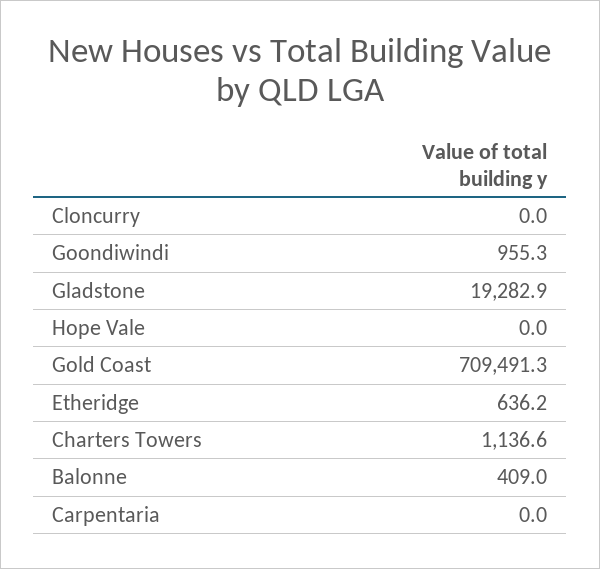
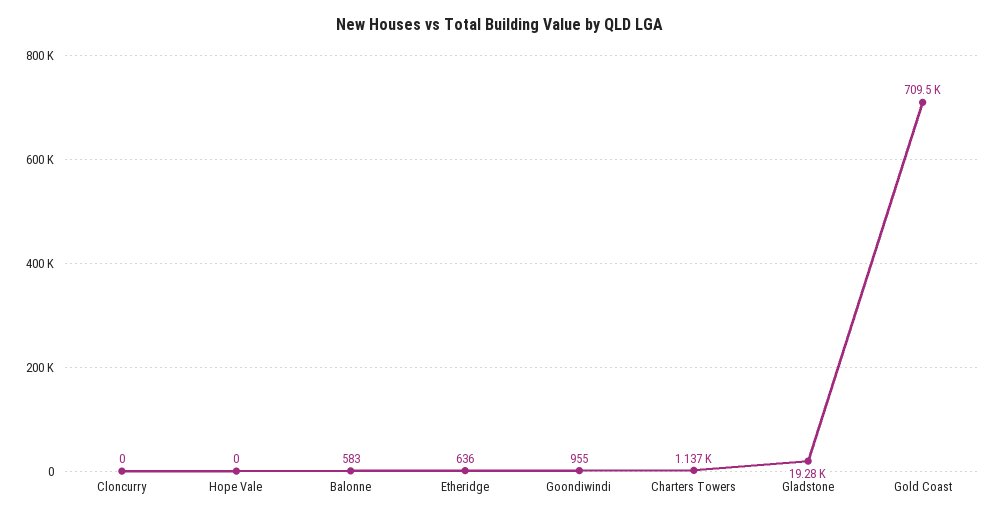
  {
    "Cloncurry": 0,
    "Goondiwindi": 955.3,
    "Gladstone": 19282.9,
    "Hope Vale": 0,
    "Gold Coast": 709491.3,
    "Etheridge": 636.2,
    "Charters Towers": 1136.6,
-   "Balonne": 409,
+   "Balonne": 583
-   "Carpentaria": 0
  }

